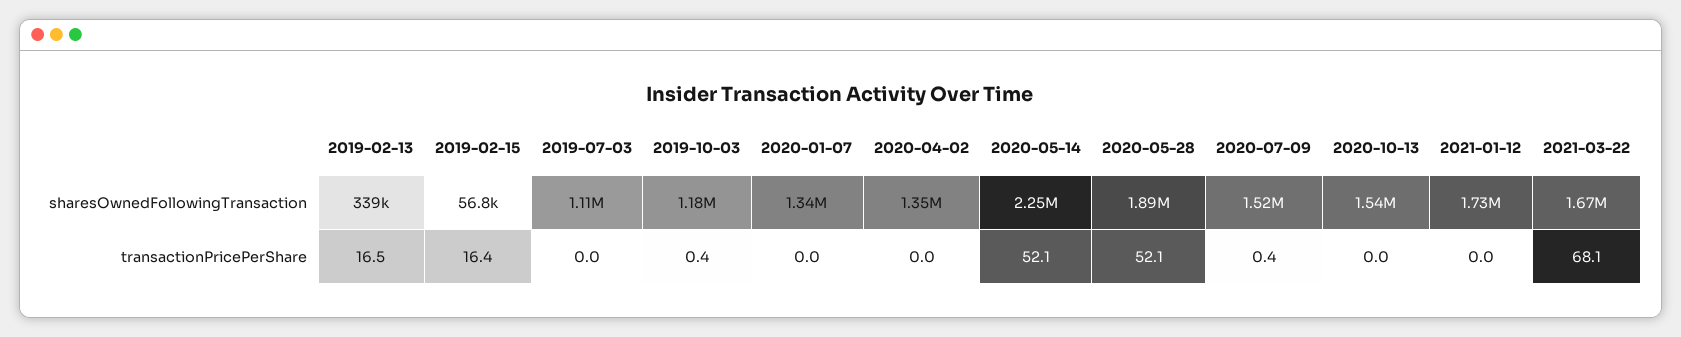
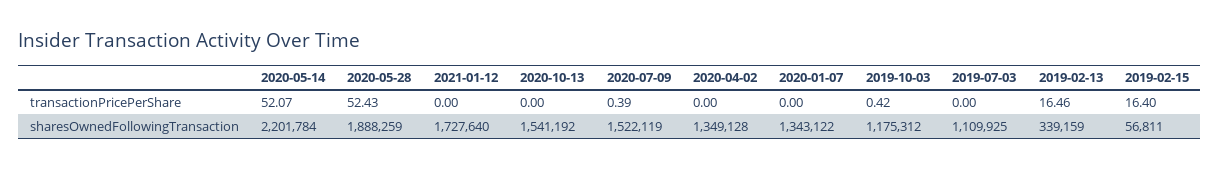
  {
    "2019-02-13": {
      "sharesOwnedFollowingTransaction": 339159,
      "transactionPricePerShare": 16.46
    },
    "2019-02-15": {
      "sharesOwnedFollowingTransaction": 56811,
      "transactionPricePerShare": 16.4
    },
    "2019-07-03": {
      "sharesOwnedFollowingTransaction": 1109925,
      "transactionPricePerShare": 0
    },
    "2019-10-03": {
      "sharesOwnedFollowingTransaction": 1175312,
      "transactionPricePerShare": 0.42
    },
    "2020-01-07": {
      "sharesOwnedFollowingTransaction": 1343122,
      "transactionPricePerShare": 0
    },
    "2020-04-02": {
      "sharesOwnedFollowingTransaction": 1349128,
      "transactionPricePerShare": 0
    },
    "2020-05-14": {
-     "sharesOwnedFollowingTransaction": 2250000,
+     "sharesOwnedFollowingTransaction": 2201784,
      "transactionPricePerShare": 52.07
    },
    "2020-05-28": {
      "sharesOwnedFollowingTransaction": 1888259,
-     "transactionPricePerShare": 52.1
+     "transactionPricePerShare": 52.43
    },
    "2020-07-09": {
      "sharesOwnedFollowingTransaction": 1522119,
      "transactionPricePerShare": 0.39
    },
    "2020-10-13": {
      "sharesOwnedFollowingTransaction": 1541192,
      "transactionPricePerShare": 0
    },
    "2021-01-12": {
      "sharesOwnedFollowingTransaction": 1727640,
      "transactionPricePerShare": 0
-   },
+   }
-   "2021-03-22": {
-     "sharesOwnedFollowingTransaction": 1670000,
-     "transactionPricePerShare": 68.1
-   }
  }

